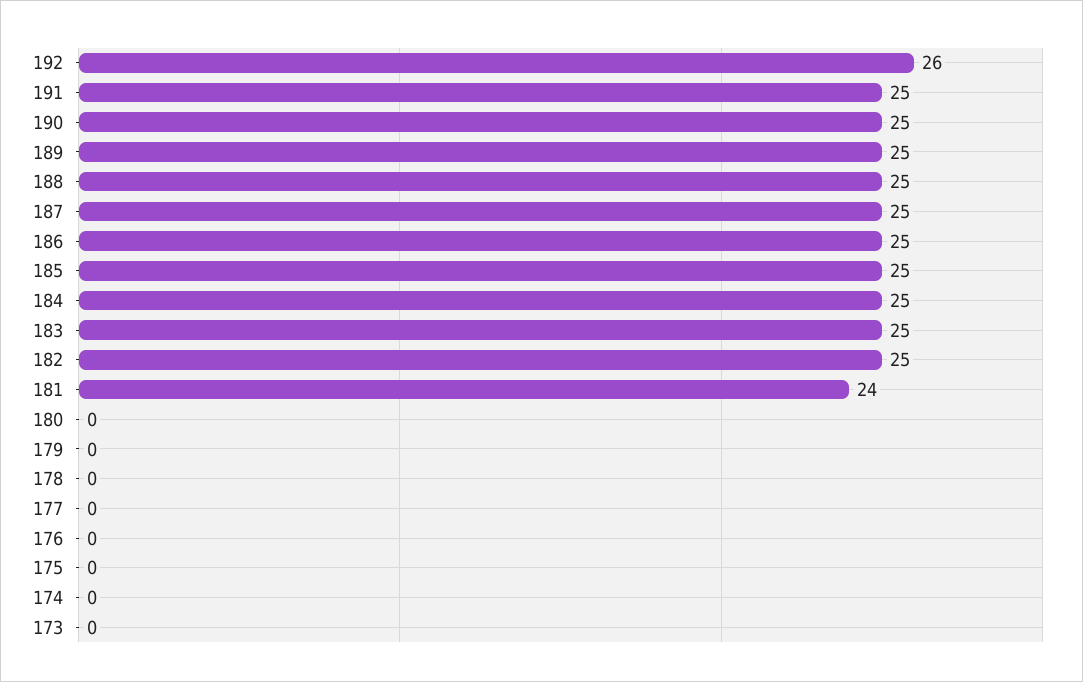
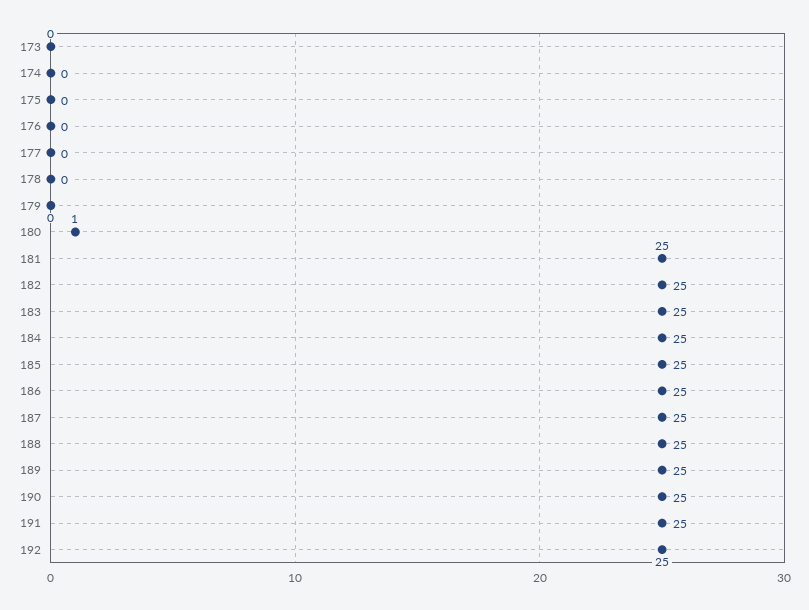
  {
-   "192": 26,
+   "192": 25,
    "191": 25,
    "190": 25,
    "189": 25,
    "188": 25,
    "187": 25,
    "186": 25,
    "185": 25,
    "184": 25,
    "183": 25,
    "182": 25,
-   "181": 24,
+   "181": 25,
-   "180": 0,
+   "180": 1,
    "179": 0,
    "178": 0,
    "177": 0,
    "176": 0,
    "175": 0,
    "174": 0,
    "173": 0
  }

